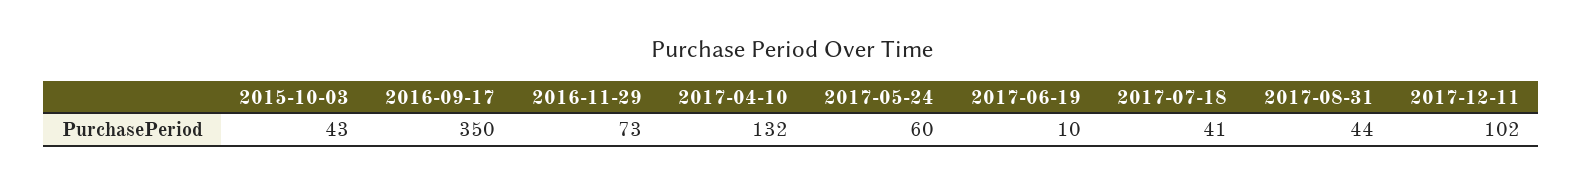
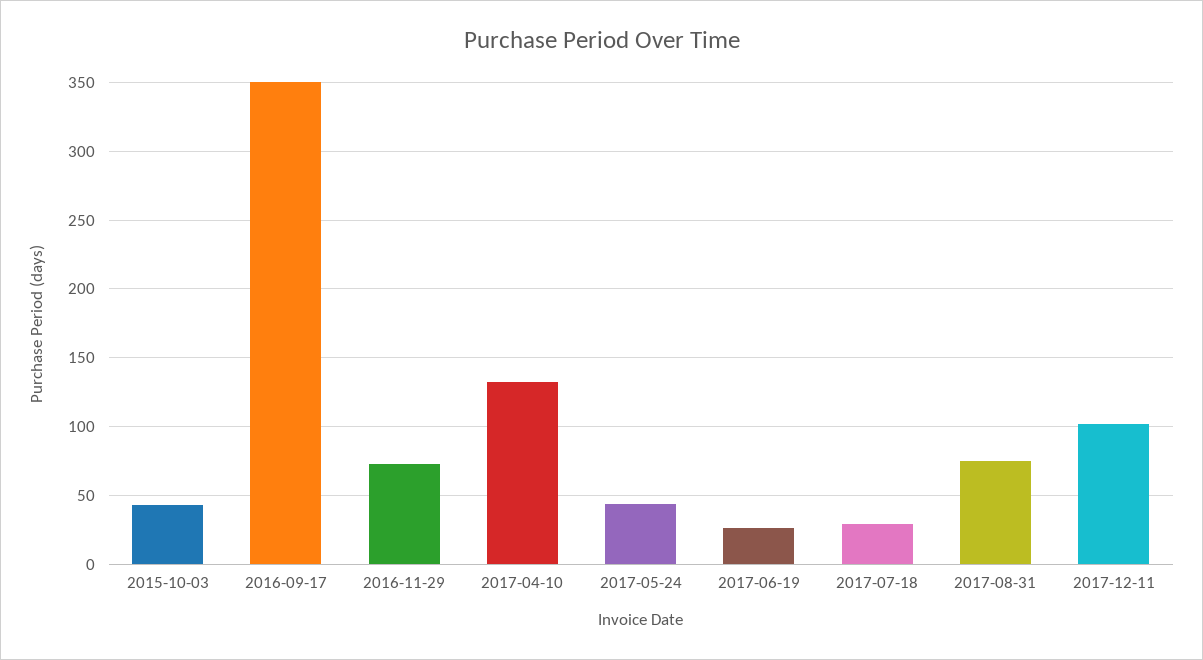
  {
    "2015-10-03": 43,
    "2016-09-17": 350,
    "2016-11-29": 73,
    "2017-04-10": 132,
-   "2017-05-24": 60,
+   "2017-05-24": 45,
-   "2017-06-19": 10,
+   "2017-06-19": 25,
-   "2017-07-18": 41,
+   "2017-07-18": 30,
-   "2017-08-31": 44,
+   "2017-08-31": 75,
    "2017-12-11": 102
  }

